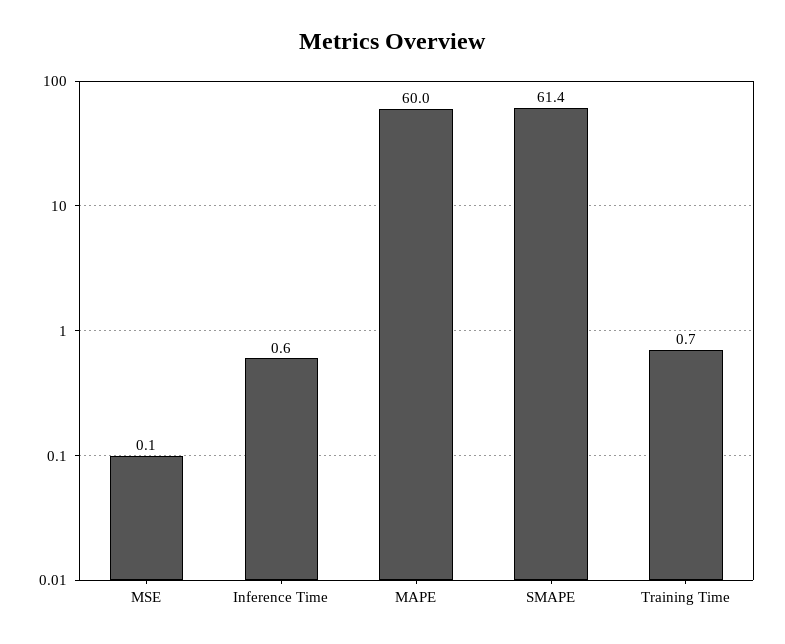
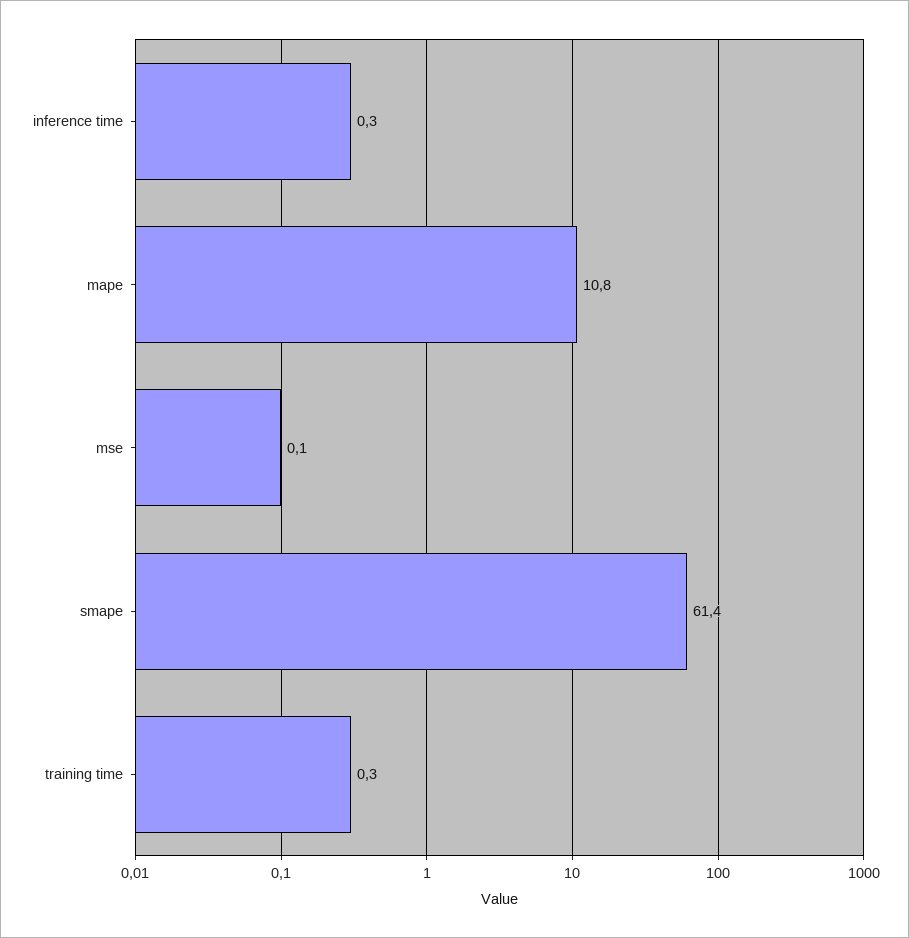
  {
    "MSE": 0.1,
-   "Inference Time": 0.6,
+   "Inference Time": 0.3,
-   "MAPE": 60,
+   "MAPE": 10.8,
    "SMAPE": 61.4,
-   "Training Time": 0.7
+   "Training Time": 0.3
  }

